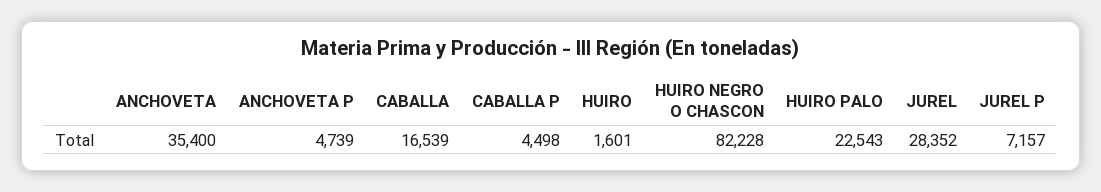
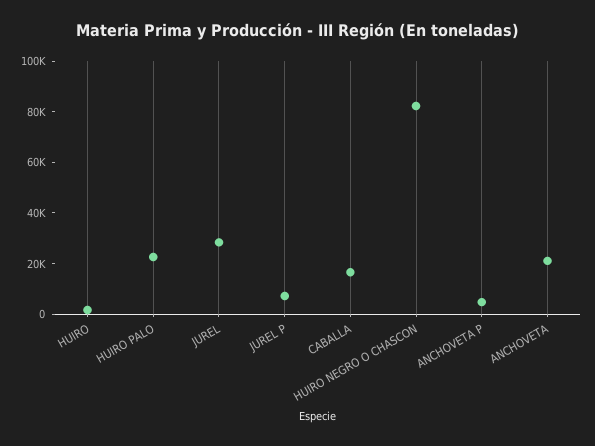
  {
-   "ANCHOVETA": 35400,
+   "ANCHOVETA": 20000,
    "ANCHOVETA P": 4739,
    "CABALLA": 16539,
-   "CABALLA P": 4498,
    "HUIRO": 1601,
    "HUIRO NEGRO O CHASCON": 82228,
    "HUIRO PALO": 22543,
    "JUREL": 28352,
    "JUREL P": 7157
  }

